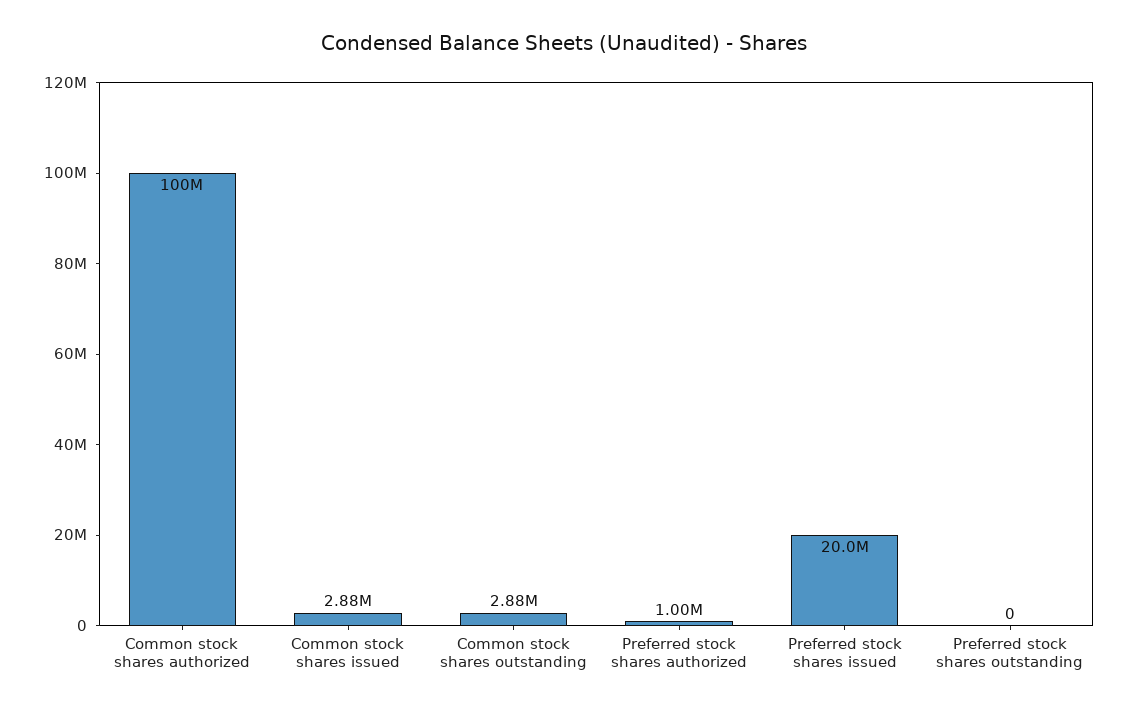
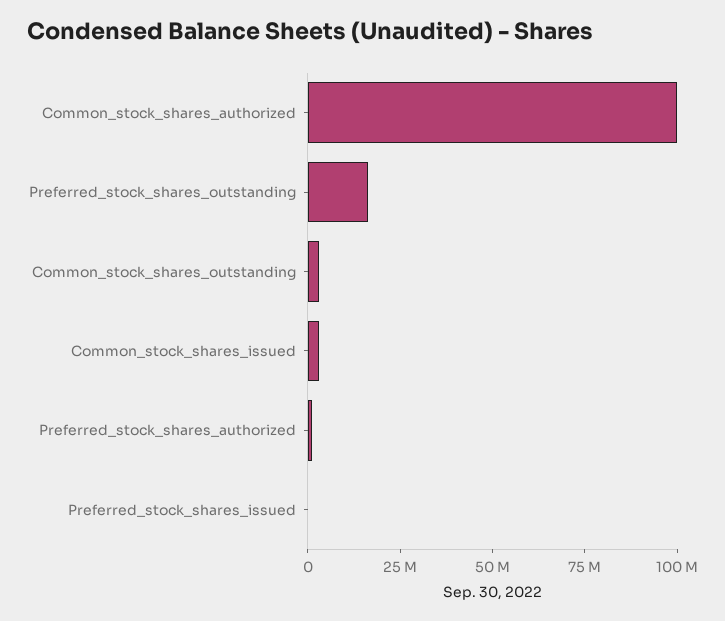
  {
    "Common stock shares authorized": 100000000,
    "Common stock shares issued": 2880000,
    "Common stock shares outstanding": 2880000,
    "Preferred stock shares authorized": 1000000,
-   "Preferred stock shares issued": 20000000,
+   "Preferred stock shares issued": 0,
-   "Preferred stock shares outstanding": 0
+   "Preferred stock shares outstanding": 15000000
  }

